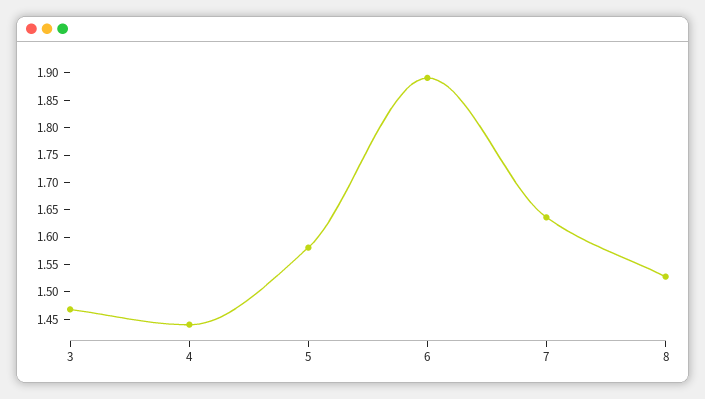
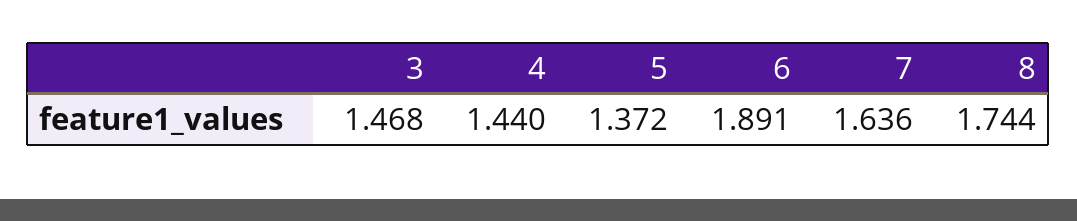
  {
    "3": 1.468,
    "4": 1.44,
-   "5": 1.575,
+   "5": 1.372,
    "6": 1.891,
    "7": 1.636,
-   "8": 1.525
+   "8": 1.744
  }

